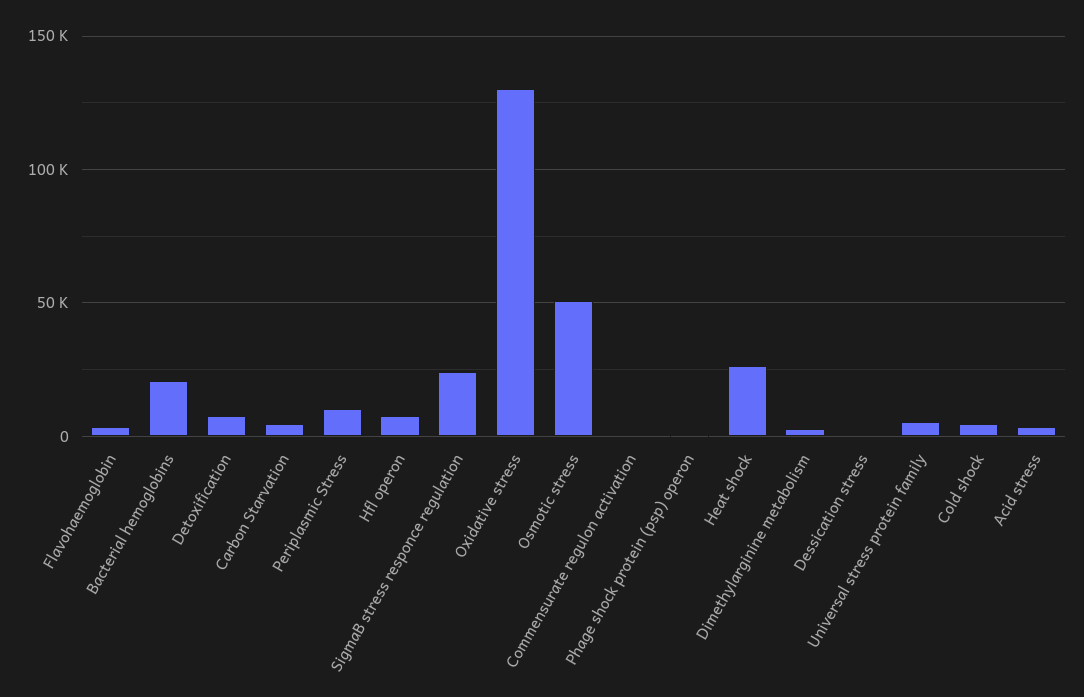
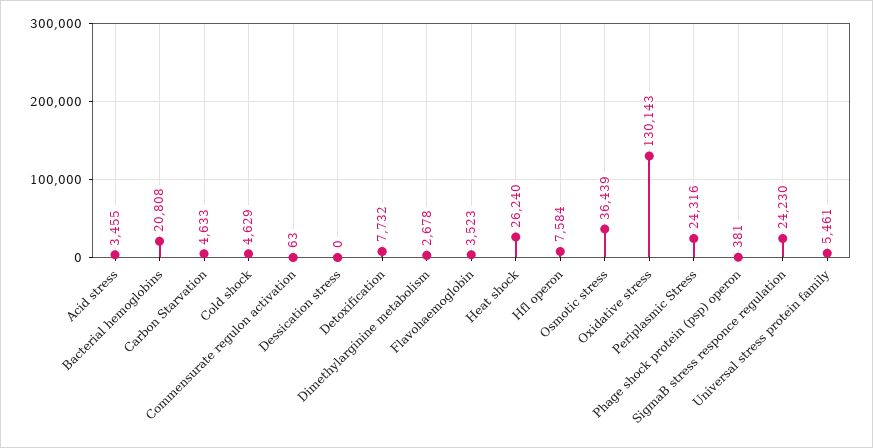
  {
    "Flavohaemoglobin": 3523,
    "Bacterial hemoglobins": 20808,
    "Detoxification": 7732,
    "Carbon Starvation": 4633,
-   "Periplasmic Stress": 10000,
+   "Periplasmic Stress": 24316,
    "Hfl operon": 7584,
    "SigmaB stress responce regulation": 24230,
    "Oxidative stress": 130143,
-   "Osmotic stress": 50000,
+   "Osmotic stress": 36439,
    "Commensurate regulon activation": 63,
    "Phage shock protein (psp) operon": 381,
    "Heat shock": 26240,
    "Dimethylarginine metabolism": 2678,
    "Dessication stress": 0,
    "Universal stress protein family": 5461,
    "Cold shock": 4629,
    "Acid stress": 3455
  }

